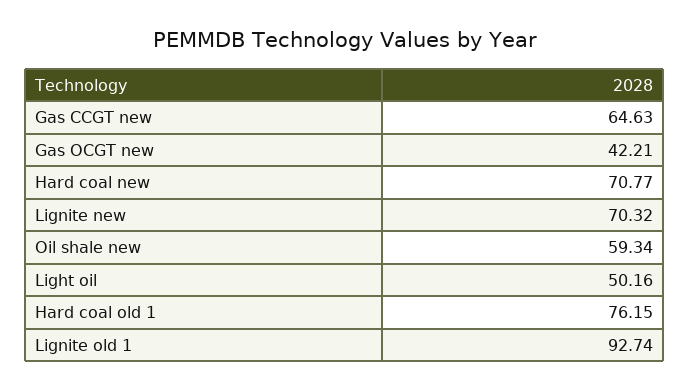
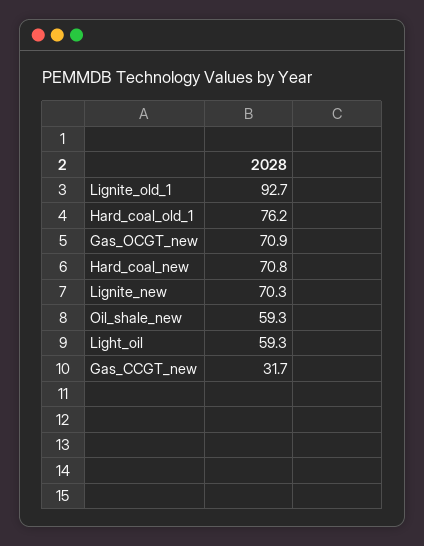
  {
-   "Gas CCGT new": 64.63,
+   "Gas CCGT new": 31.7,
-   "Gas OCGT new": 42.21,
+   "Gas OCGT new": 70.9,
    "Hard coal new": 70.77,
    "Lignite new": 70.32,
    "Oil shale new": 59.34,
-   "Light oil": 50.16,
+   "Light oil": 59.3,
    "Hard coal old 1": 76.15,
    "Lignite old 1": 92.74
  }

